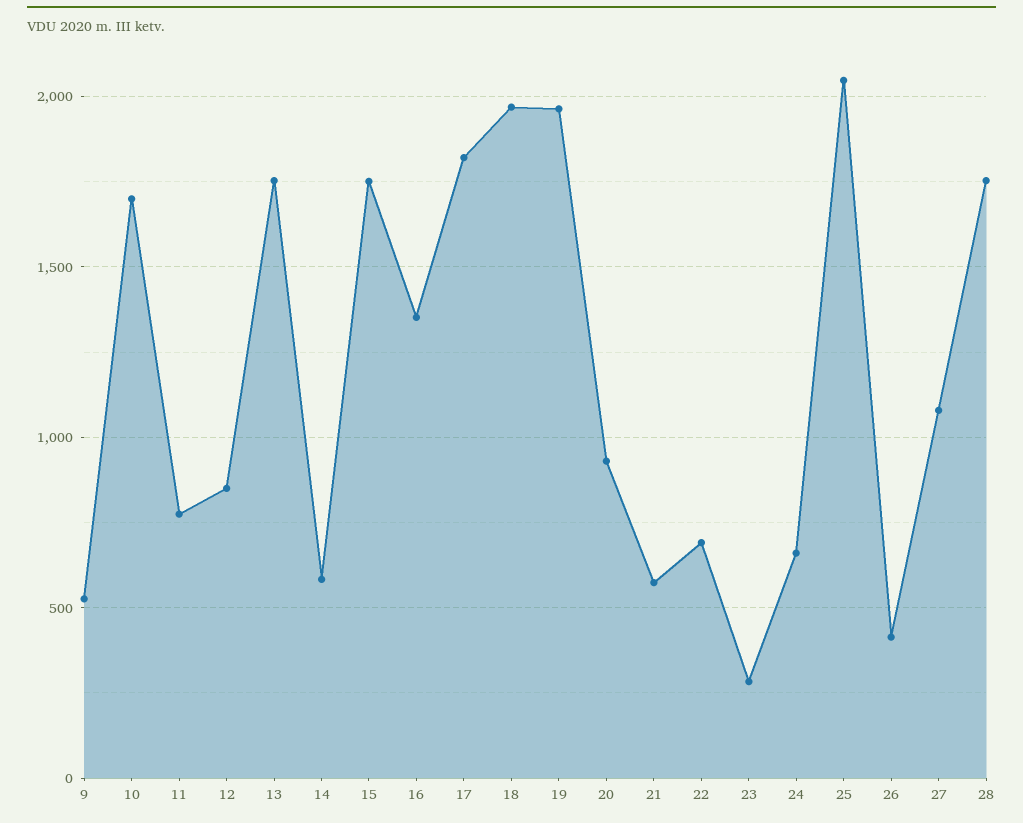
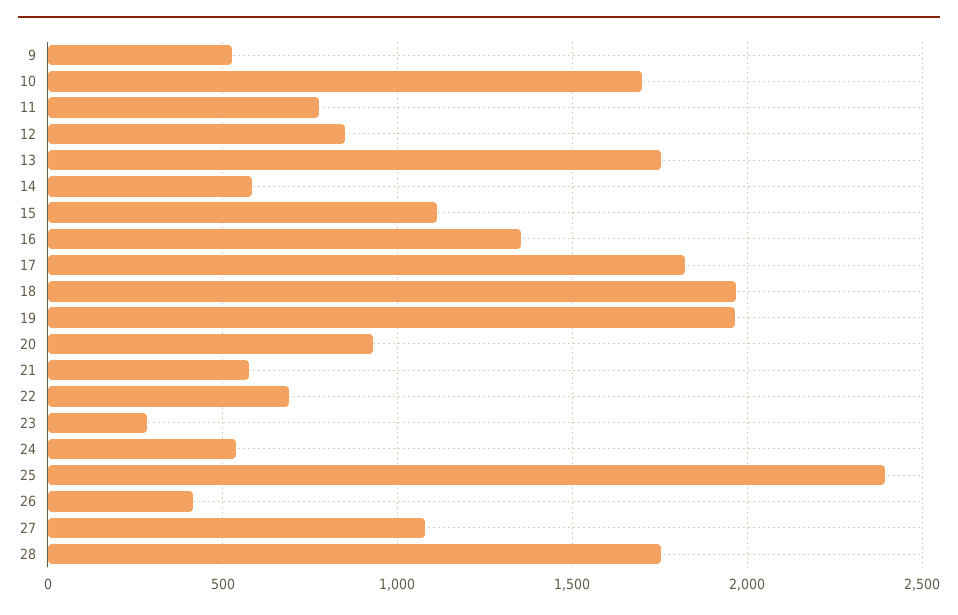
  {
    "9": 550,
    "10": 1700,
    "11": 800,
    "12": 850,
    "13": 1750,
    "14": 600,
-   "15": 1750,
+   "15": 1100,
    "16": 1350,
    "17": 1800,
    "18": 1950,
    "19": 1950,
    "20": 950,
    "21": 550,
    "22": 700,
    "23": 300,
-   "24": 650,
+   "24": 550,
-   "25": 2050,
+   "25": 2400,
    "26": 400,
    "27": 1100,
    "28": 1750
  }

